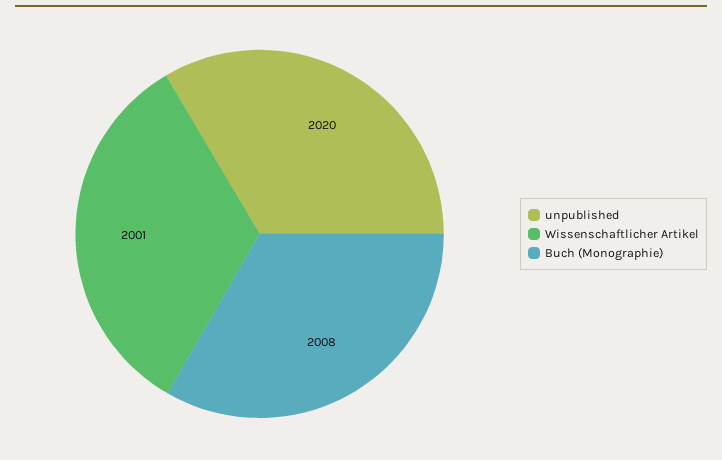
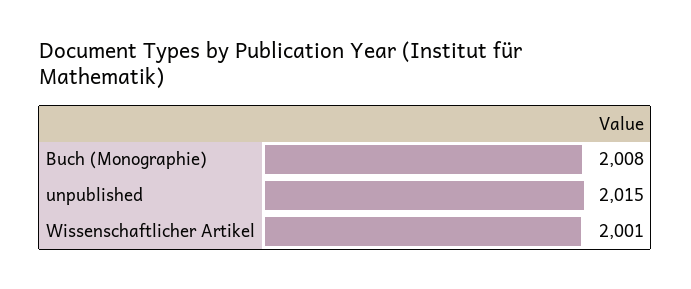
  {
-   "unpublished": 2020,
+   "unpublished": 2015,
    "Wissenschaftlicher Artikel": 2001,
    "Buch (Monographie)": 2008
  }

